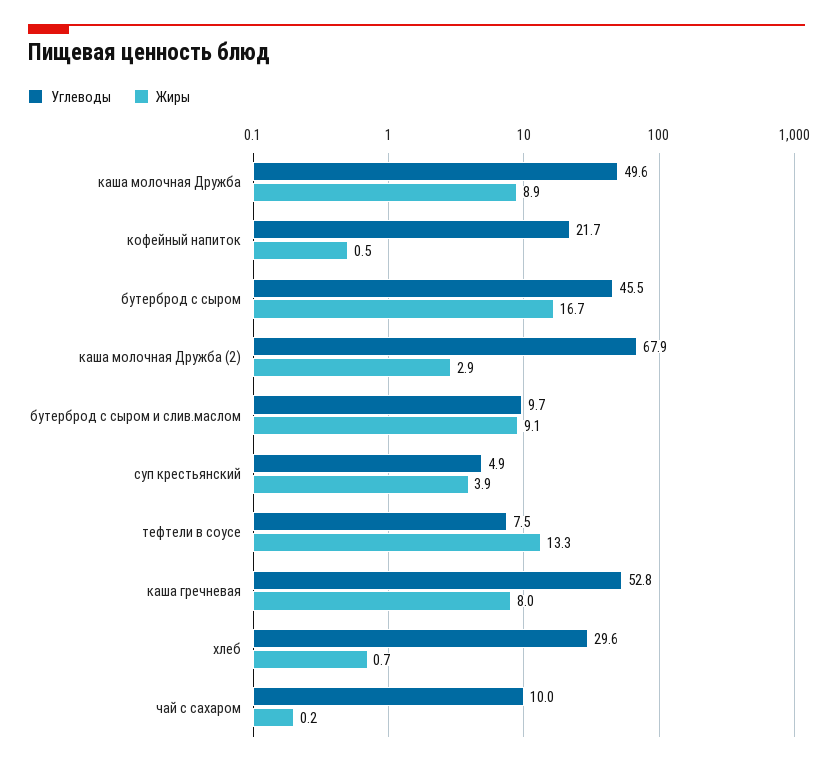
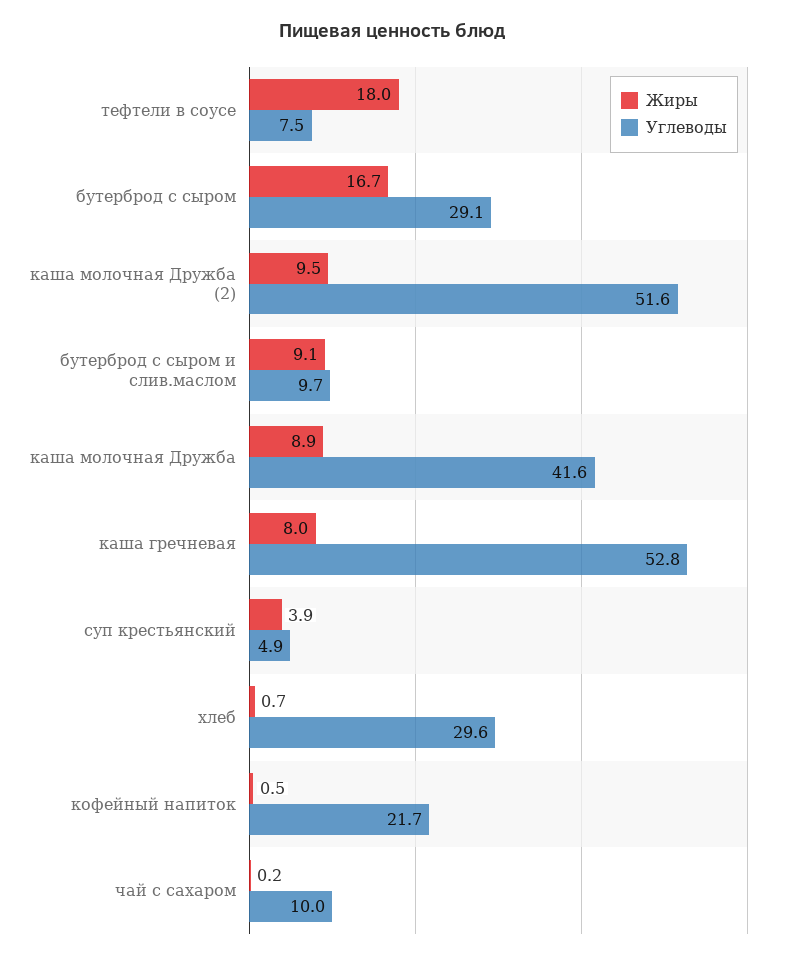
  {
    "Углеводы": {
-     "каша молочная Дружба": 49.6,
+     "каша молочная Дружба": 41.6,
      "кофейный напиток": 21.7,
-     "бутерброд с сыром": 45.5,
+     "бутерброд с сыром": 29.1,
-     "каша молочная Дружба (2)": 67.9,
+     "каша молочная Дружба (2)": 51.6,
      "бутерброд с сыром и слив.маслом": 9.7,
      "суп крестьянский": 4.9,
      "тефтели в соусе": 7.5,
      "каша гречневая": 52.8,
      "хлеб": 29.6,
      "чай с сахаром": 10
    },
    "Жиры": {
      "каша молочная Дружба": 8.9,
      "кофейный напиток": 0.5,
      "бутерброд с сыром": 16.7,
-     "каша молочная Дружба (2)": 2.9,
+     "каша молочная Дружба (2)": 9.5,
      "бутерброд с сыром и слив.маслом": 9.1,
      "суп крестьянский": 3.9,
-     "тефтели в соусе": 13.3,
+     "тефтели в соусе": 18,
      "каша гречневая": 8,
      "хлеб": 0.7,
      "чай с сахаром": 0.2
    }
  }

